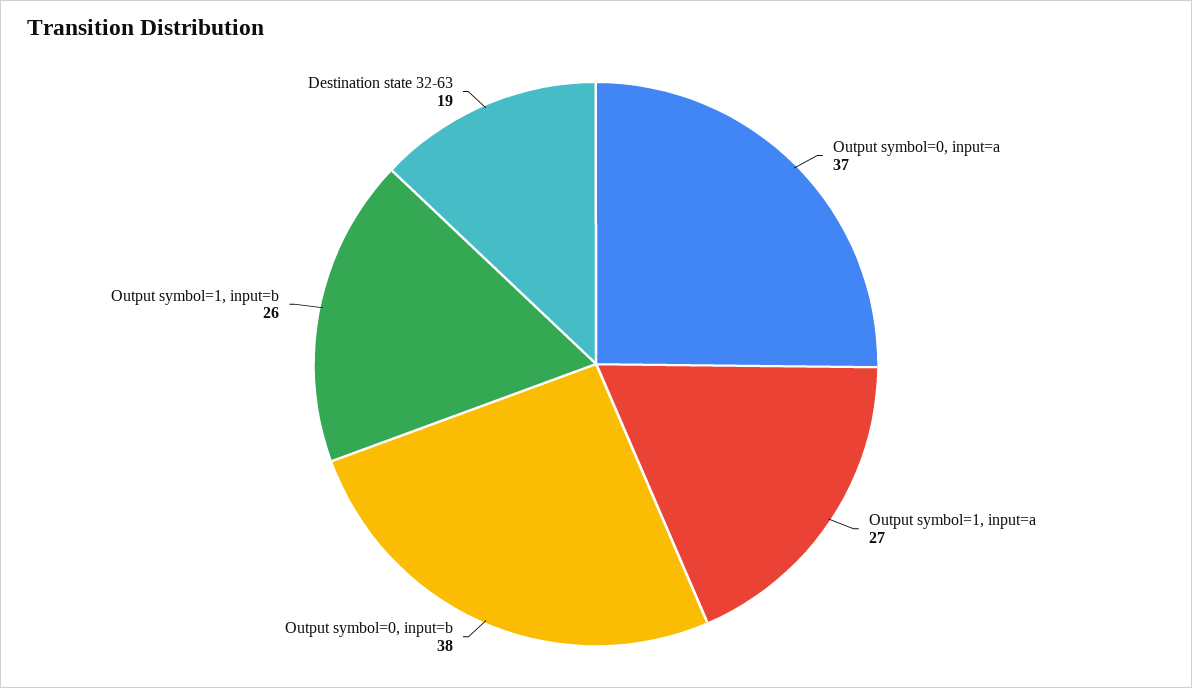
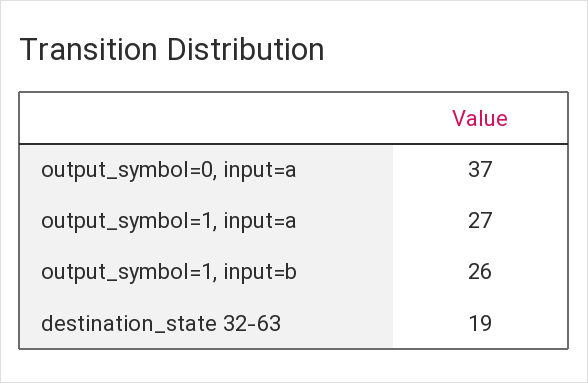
  {
    "Output symbol=0, input=a": 37,
    "Output symbol=1, input=a": 27,
-   "Output symbol=0, input=b": 38,
    "Output symbol=1, input=b": 26,
    "Destination state 32-63": 19
  }

